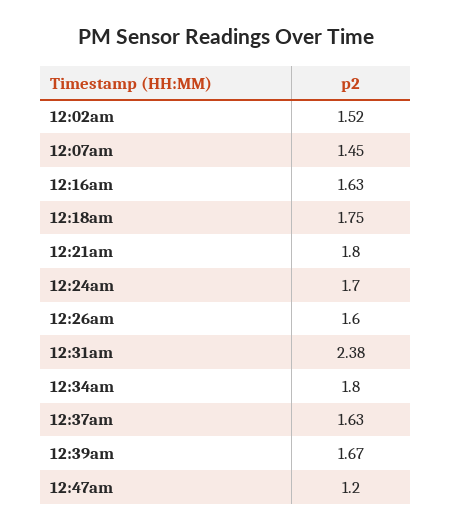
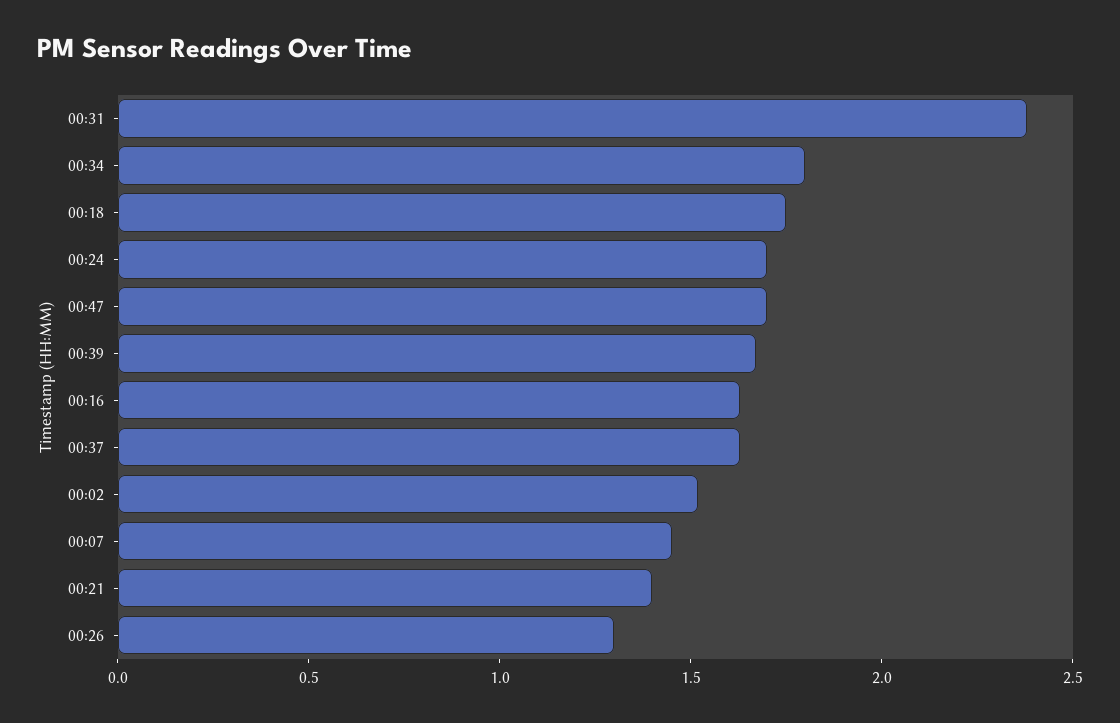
  {
    "12:02am": 1.52,
    "12:07am": 1.45,
    "12:16am": 1.63,
    "12:18am": 1.75,
-   "12:21am": 1.8,
+   "12:21am": 1.4,
    "12:24am": 1.7,
-   "12:26am": 1.6,
+   "12:26am": 1.3,
    "12:31am": 2.38,
    "12:34am": 1.8,
    "12:37am": 1.63,
    "12:39am": 1.67,
-   "12:47am": 1.2
+   "12:47am": 1.7
  }

